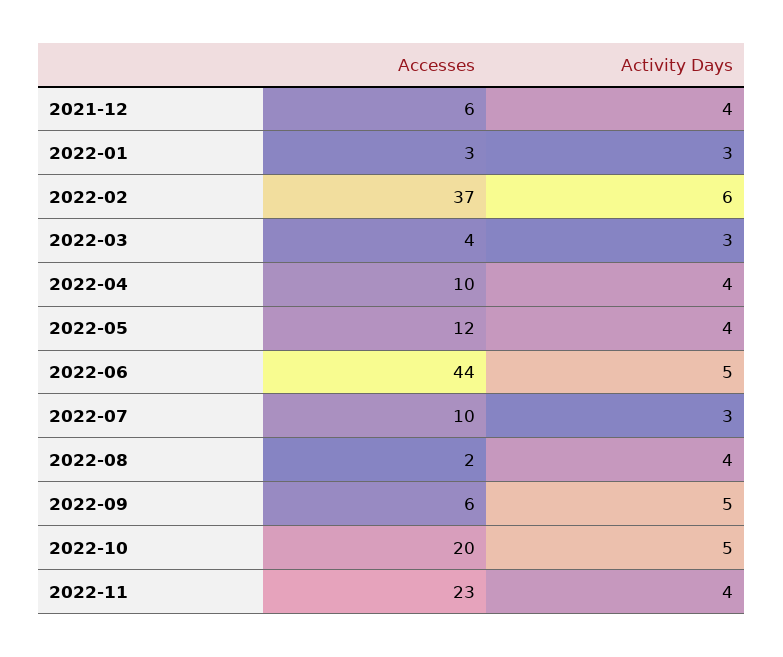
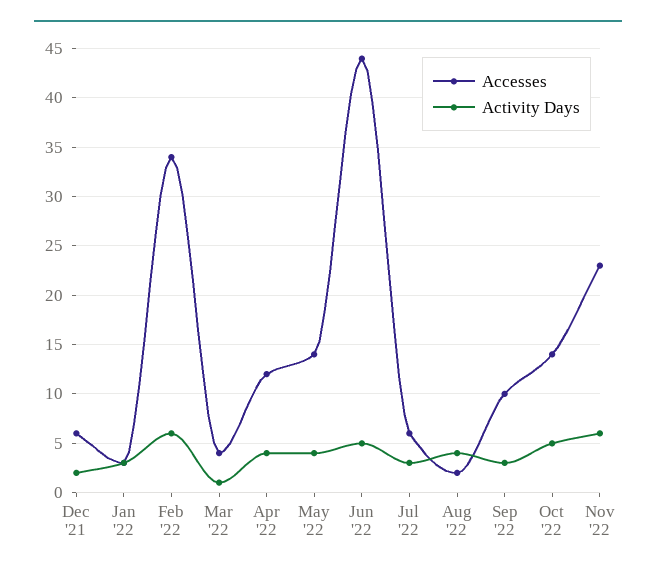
  {
    "Accesses": {
      "2021-12": 6,
      "2022-01": 3,
-     "2022-02": 37,
+     "2022-02": 34,
      "2022-03": 4,
-     "2022-04": 10,
+     "2022-04": 12,
-     "2022-05": 12,
+     "2022-05": 14,
      "2022-06": 44,
-     "2022-07": 10,
+     "2022-07": 6,
      "2022-08": 2,
-     "2022-09": 6,
+     "2022-09": 10,
-     "2022-10": 20,
+     "2022-10": 14,
      "2022-11": 23
    },
    "Activity Days": {
-     "2021-12": 4,
+     "2021-12": 2,
      "2022-01": 3,
      "2022-02": 6,
-     "2022-03": 3,
+     "2022-03": 1,
      "2022-04": 4,
      "2022-05": 4,
      "2022-06": 5,
      "2022-07": 3,
      "2022-08": 4,
-     "2022-09": 5,
+     "2022-09": 3,
      "2022-10": 5,
-     "2022-11": 4
+     "2022-11": 6
    }
  }

